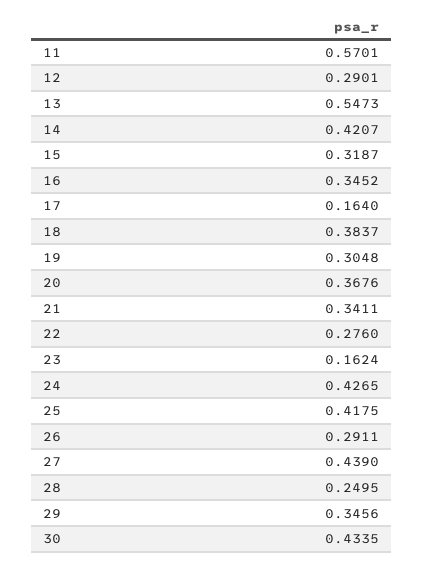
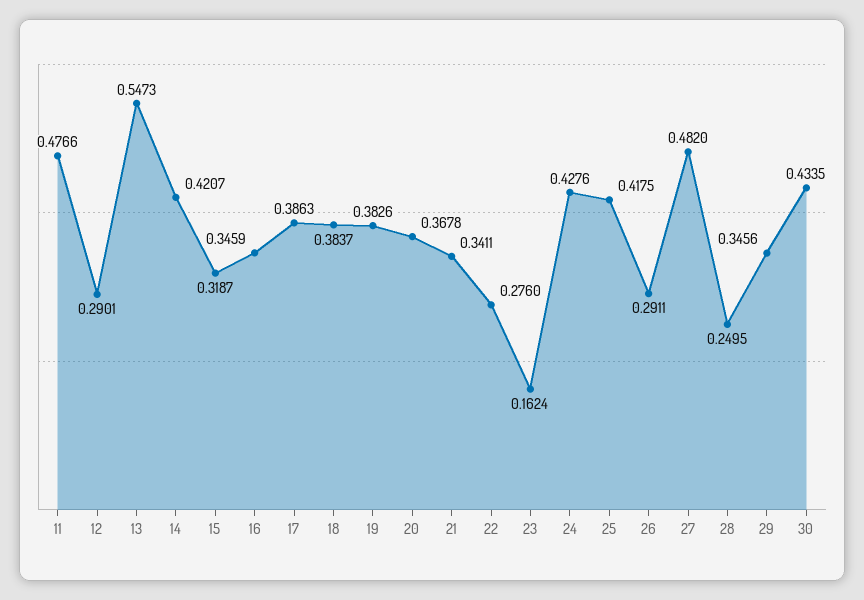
  {
-   "11": 0.5701,
+   "11": 0.4766,
    "12": 0.2901,
    "13": 0.5473,
    "14": 0.4207,
    "15": 0.3187,
-   "16": 0.3452,
+   "16": 0.3459,
-   "17": 0.164,
+   "17": 0.3863,
    "18": 0.3837,
-   "19": 0.3048,
+   "19": 0.3826,
-   "20": 0.3676,
+   "20": 0.3678,
    "21": 0.3411,
    "22": 0.276,
    "23": 0.1624,
-   "24": 0.4265,
+   "24": 0.4276,
    "25": 0.4175,
    "26": 0.2911,
-   "27": 0.439,
+   "27": 0.482,
    "28": 0.2495,
    "29": 0.3456,
    "30": 0.4335
  }

